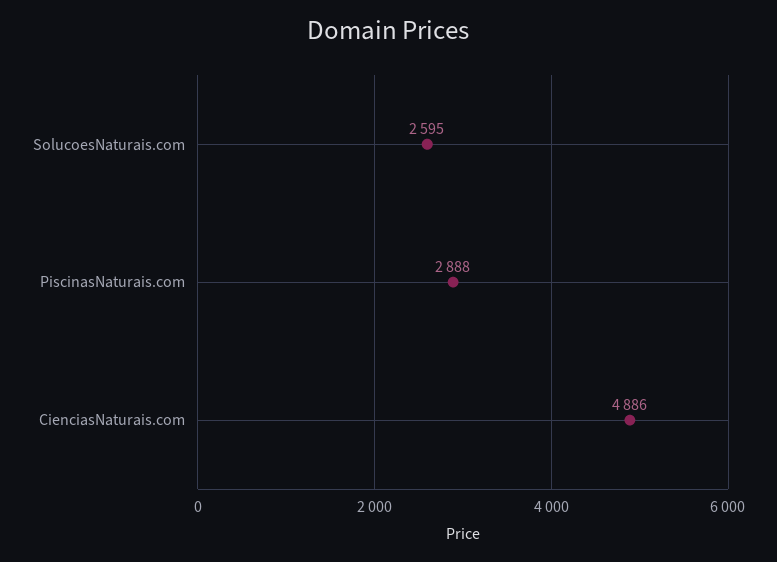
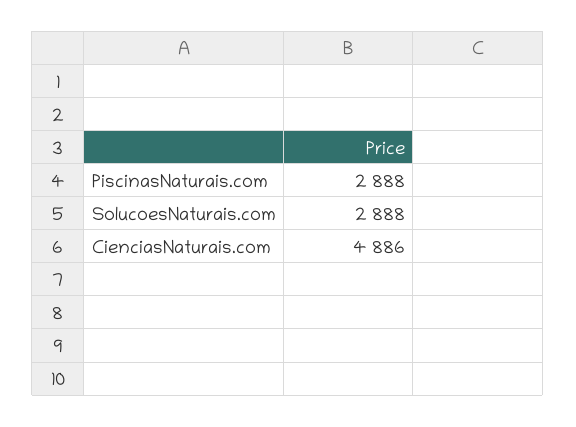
  {
-   "SolucoesNaturais.com": 2595,
+   "SolucoesNaturais.com": 2888,
    "PiscinasNaturais.com": 2888,
    "CienciasNaturais.com": 4886
  }

